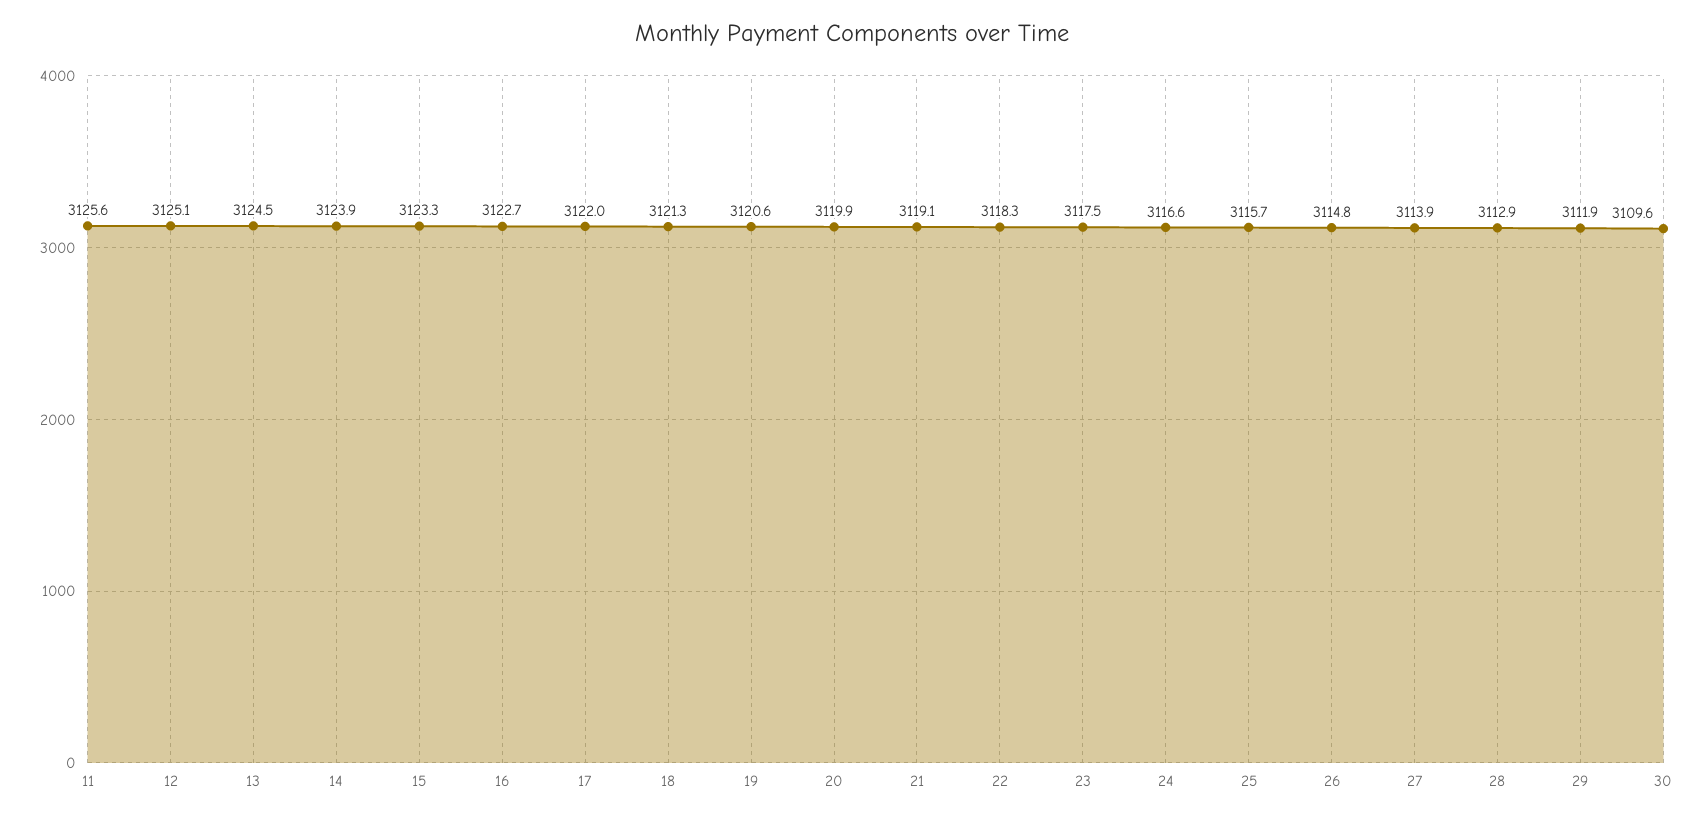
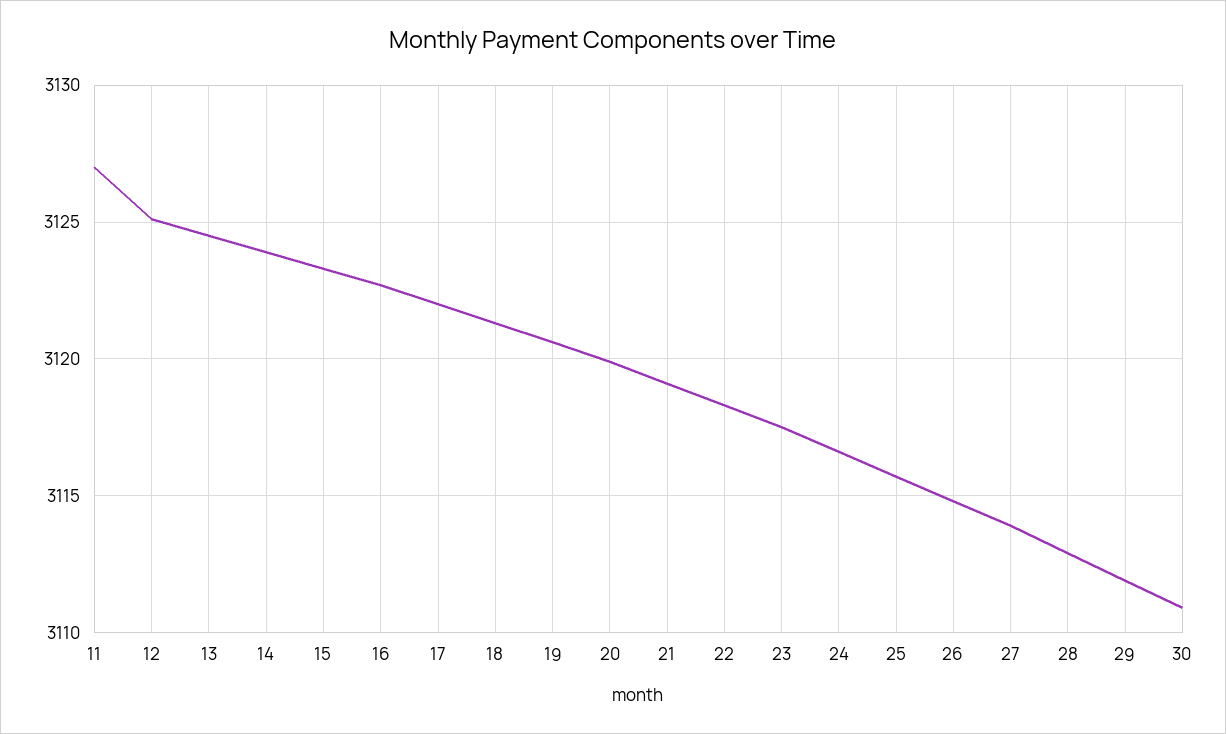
  {
-   "11": 3125.6,
+   "11": 3127,
    "12": 3125.1,
    "13": 3124.5,
    "14": 3123.9,
    "15": 3123.3,
    "16": 3122.7,
    "17": 3122,
    "18": 3121.3,
    "19": 3120.6,
    "20": 3119.9,
    "21": 3119.1,
    "22": 3118.3,
    "23": 3117.5,
    "24": 3116.6,
    "25": 3115.7,
    "26": 3114.8,
    "27": 3113.9,
    "28": 3112.9,
    "29": 3111.9,
-   "30": 3109.6
+   "30": 3111
  }

